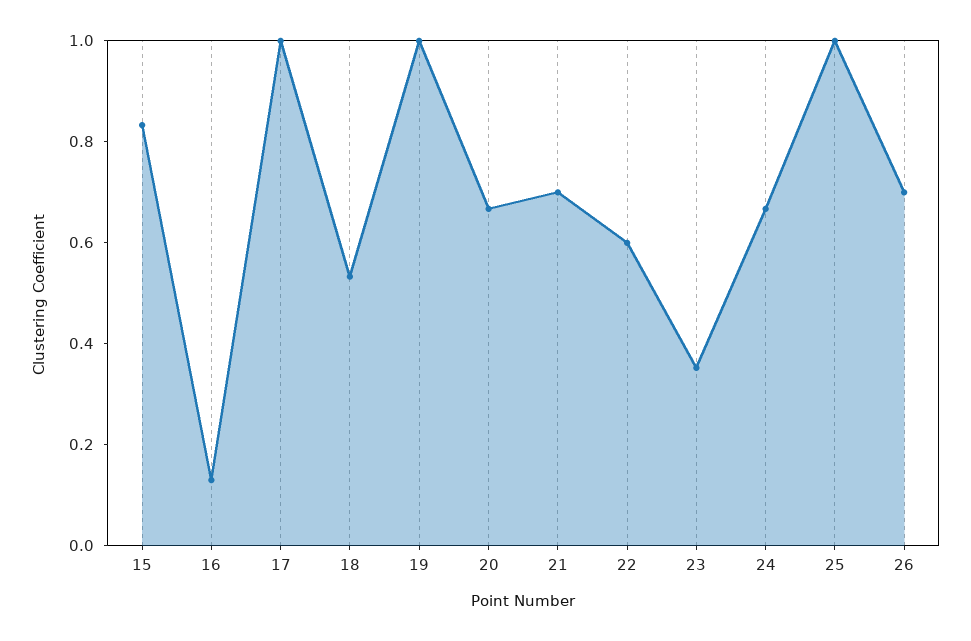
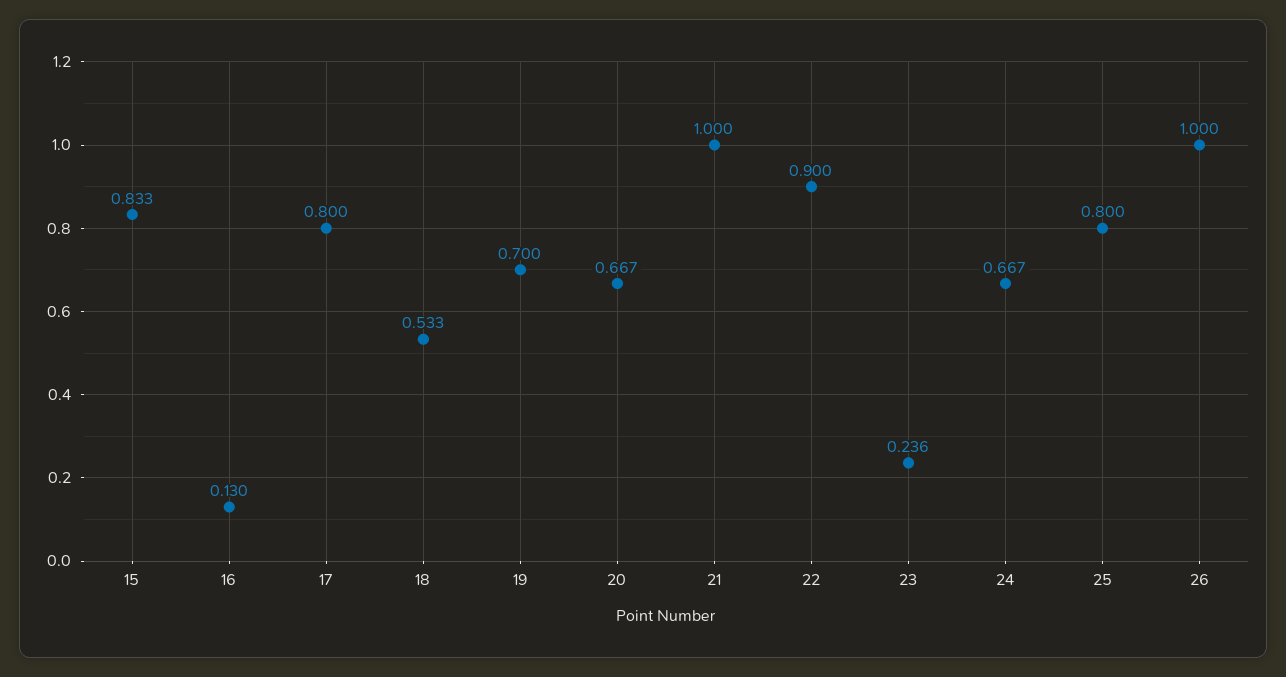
  {
    "15": 0.833,
    "16": 0.13,
-   "17": 1,
+   "17": 0.8,
    "18": 0.533,
-   "19": 1,
+   "19": 0.7,
    "20": 0.667,
-   "21": 0.7,
+   "21": 1,
-   "22": 0.6,
+   "22": 0.9,
-   "23": 0.35,
+   "23": 0.236,
    "24": 0.667,
-   "25": 1,
+   "25": 0.8,
-   "26": 0.7
+   "26": 1
  }

